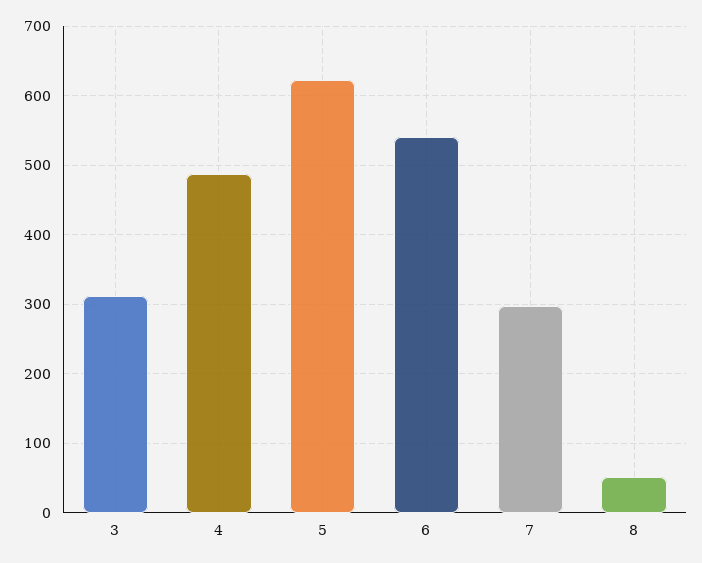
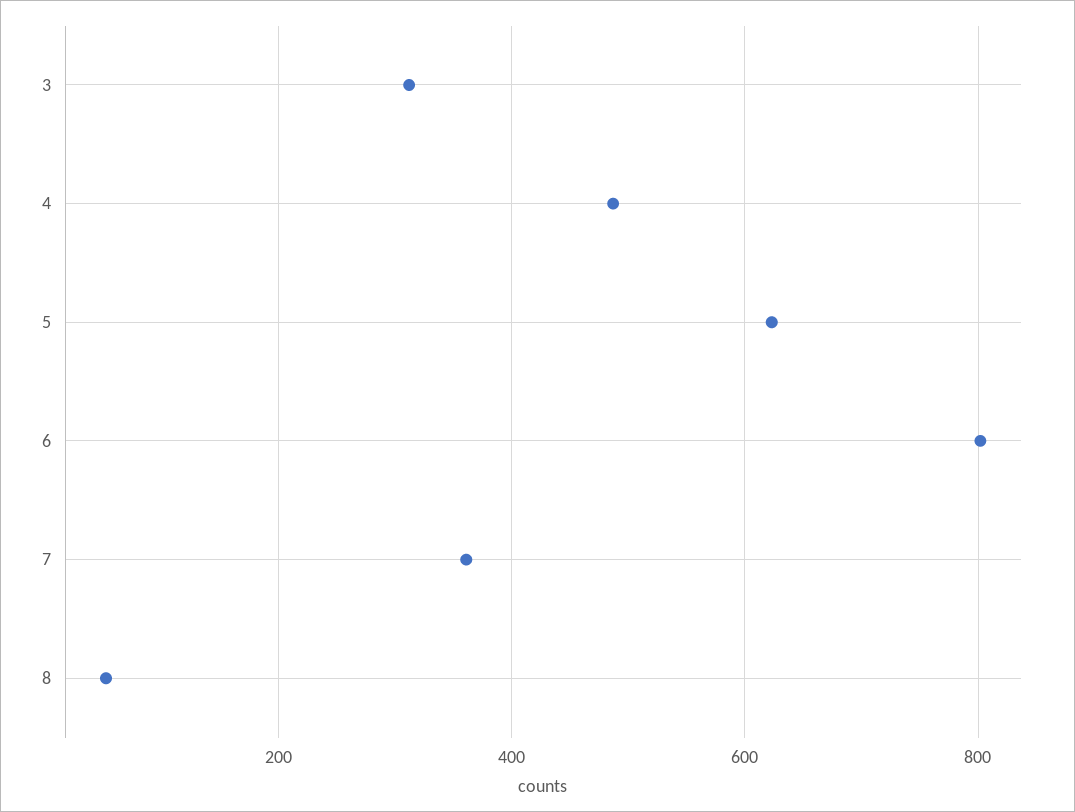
  {
    "3": 310,
    "4": 490,
    "5": 620,
-   "6": 540,
+   "6": 800,
-   "7": 300,
+   "7": 360,
    "8": 50
  }

